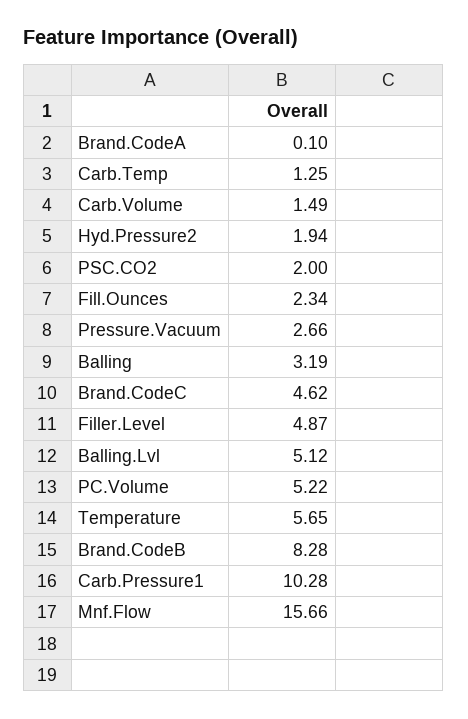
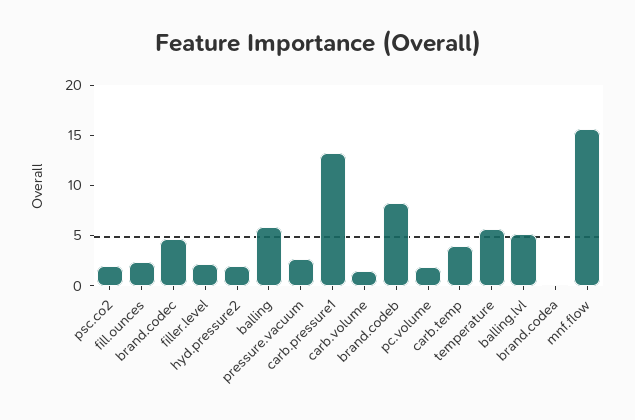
  {
    "Brand.CodeA": 0.1,
-   "Carb.Temp": 1.25,
+   "Carb.Temp": 4,
    "Carb.Volume": 1.49,
    "Hyd.Pressure2": 1.94,
    "PSC.CO2": 2,
    "Fill.Ounces": 2.34,
    "Pressure.Vacuum": 2.66,
-   "Balling": 3.19,
+   "Balling": 6,
    "Brand.CodeC": 4.62,
-   "Filler.Level": 4.87,
+   "Filler.Level": 2,
    "Balling.Lvl": 5.12,
-   "PC.Volume": 5.22,
+   "PC.Volume": 2,
    "Temperature": 5.65,
    "Brand.CodeB": 8.28,
-   "Carb.Pressure1": 10.28,
+   "Carb.Pressure1": 13,
    "Mnf.Flow": 15.66
  }

